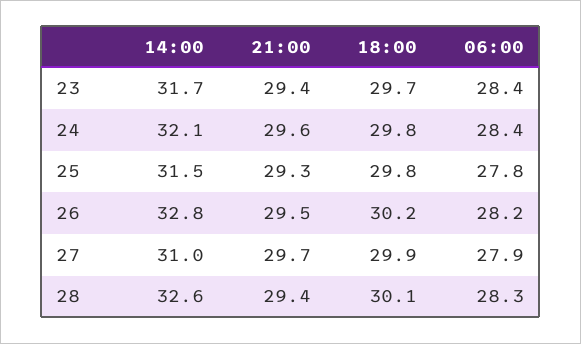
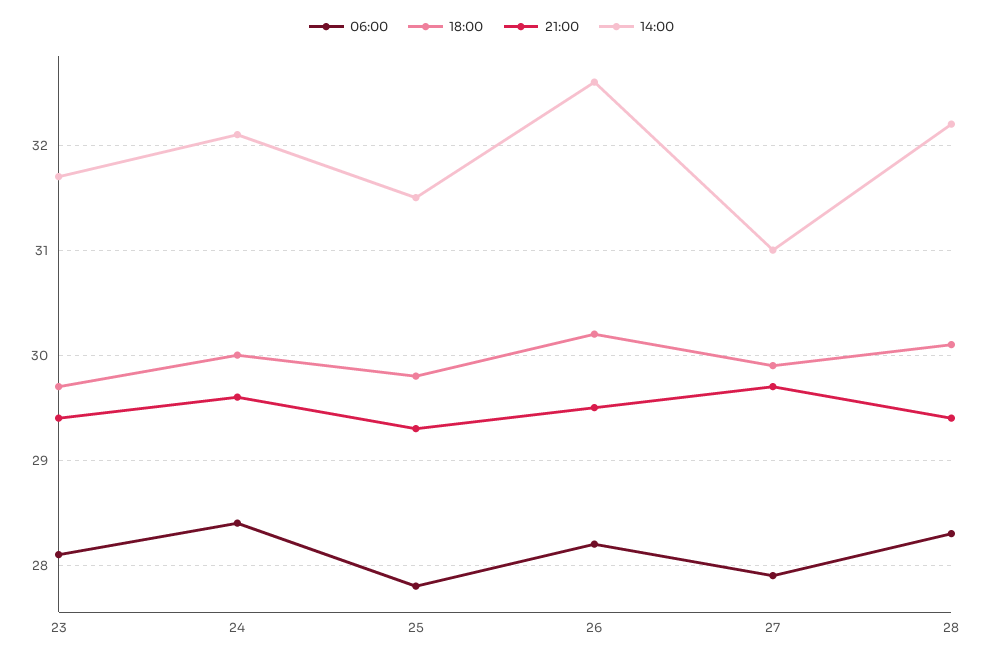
  {
    "14:00": {
      "23": 31.7,
      "24": 32.1,
      "25": 31.5,
-     "26": 32.8,
+     "26": 32.6,
      "27": 31,
-     "28": 32.6
+     "28": 32.2
    },
    "21:00": {
      "23": 29.4,
      "24": 29.6,
      "25": 29.3,
      "26": 29.5,
      "27": 29.7,
      "28": 29.4
    },
    "18:00": {
      "23": 29.7,
-     "24": 29.8,
+     "24": 30,
      "25": 29.8,
      "26": 30.2,
      "27": 29.9,
      "28": 30.1
    },
    "06:00": {
-     "23": 28.4,
+     "23": 28.1,
      "24": 28.4,
      "25": 27.8,
      "26": 28.2,
      "27": 27.9,
      "28": 28.3
    }
  }

